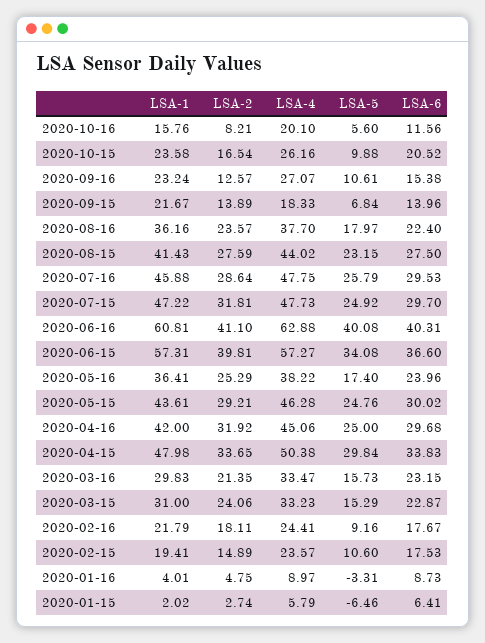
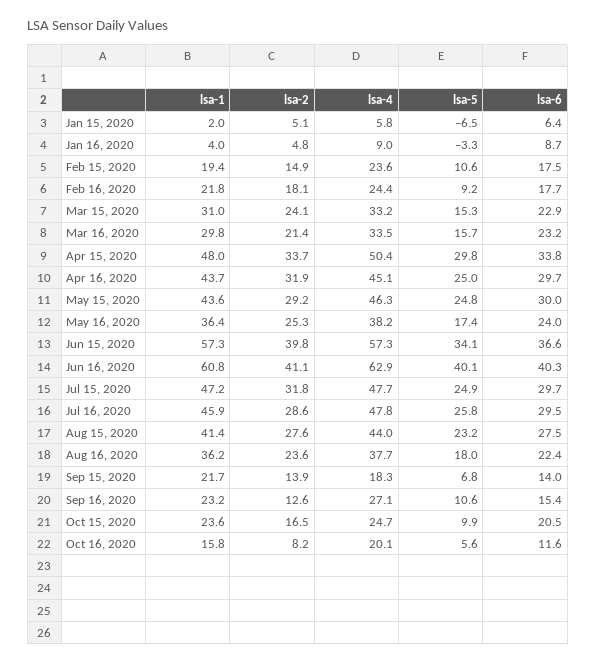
  {
    "LSA-1": {
      "2020-10-16": 15.76,
      "2020-10-15": 23.58,
      "2020-09-16": 23.24,
      "2020-09-15": 21.67,
      "2020-08-16": 36.16,
      "2020-08-15": 41.43,
      "2020-07-16": 45.88,
      "2020-07-15": 47.22,
      "2020-06-16": 60.81,
      "2020-06-15": 57.31,
      "2020-05-16": 36.41,
      "2020-05-15": 43.61,
-     "2020-04-16": 42,
+     "2020-04-16": 43.7,
      "2020-04-15": 47.98,
      "2020-03-16": 29.83,
      "2020-03-15": 31,
      "2020-02-16": 21.79,
      "2020-02-15": 19.41,
      "2020-01-16": 4.01,
      "2020-01-15": 2.02
    },
    "LSA-2": {
      "2020-10-16": 8.21,
      "2020-10-15": 16.54,
      "2020-09-16": 12.57,
      "2020-09-15": 13.89,
      "2020-08-16": 23.57,
      "2020-08-15": 27.59,
      "2020-07-16": 28.64,
      "2020-07-15": 31.81,
      "2020-06-16": 41.1,
      "2020-06-15": 39.81,
      "2020-05-16": 25.29,
      "2020-05-15": 29.21,
      "2020-04-16": 31.92,
      "2020-04-15": 33.65,
      "2020-03-16": 21.35,
      "2020-03-15": 24.06,
      "2020-02-16": 18.11,
      "2020-02-15": 14.89,
      "2020-01-16": 4.75,
-     "2020-01-15": 2.74
+     "2020-01-15": 5.1
    },
    "LSA-4": {
      "2020-10-16": 20.1,
-     "2020-10-15": 26.16,
+     "2020-10-15": 24.7,
      "2020-09-16": 27.07,
      "2020-09-15": 18.33,
      "2020-08-16": 37.7,
      "2020-08-15": 44.02,
      "2020-07-16": 47.75,
      "2020-07-15": 47.73,
      "2020-06-16": 62.88,
      "2020-06-15": 57.27,
      "2020-05-16": 38.22,
      "2020-05-15": 46.28,
      "2020-04-16": 45.06,
      "2020-04-15": 50.38,
      "2020-03-16": 33.47,
      "2020-03-15": 33.23,
      "2020-02-16": 24.41,
      "2020-02-15": 23.57,
      "2020-01-16": 8.97,
      "2020-01-15": 5.79
    },
    "LSA-5": {
      "2020-10-16": 5.6,
      "2020-10-15": 9.88,
      "2020-09-16": 10.61,
      "2020-09-15": 6.84,
      "2020-08-16": 17.97,
      "2020-08-15": 23.15,
      "2020-07-16": 25.79,
      "2020-07-15": 24.92,
      "2020-06-16": 40.08,
      "2020-06-15": 34.08,
      "2020-05-16": 17.4,
      "2020-05-15": 24.76,
      "2020-04-16": 25,
      "2020-04-15": 29.84,
      "2020-03-16": 15.73,
      "2020-03-15": 15.29,
      "2020-02-16": 9.16,
      "2020-02-15": 10.6,
      "2020-01-16": -3.31,
      "2020-01-15": -6.46
    },
    "LSA-6": {
      "2020-10-16": 11.56,
      "2020-10-15": 20.52,
      "2020-09-16": 15.38,
      "2020-09-15": 13.96,
      "2020-08-16": 22.4,
      "2020-08-15": 27.5,
      "2020-07-16": 29.53,
      "2020-07-15": 29.7,
      "2020-06-16": 40.31,
      "2020-06-15": 36.6,
      "2020-05-16": 23.96,
      "2020-05-15": 30.02,
      "2020-04-16": 29.68,
      "2020-04-15": 33.83,
      "2020-03-16": 23.15,
      "2020-03-15": 22.87,
      "2020-02-16": 17.67,
      "2020-02-15": 17.53,
      "2020-01-16": 8.73,
      "2020-01-15": 6.41
    }
  }

